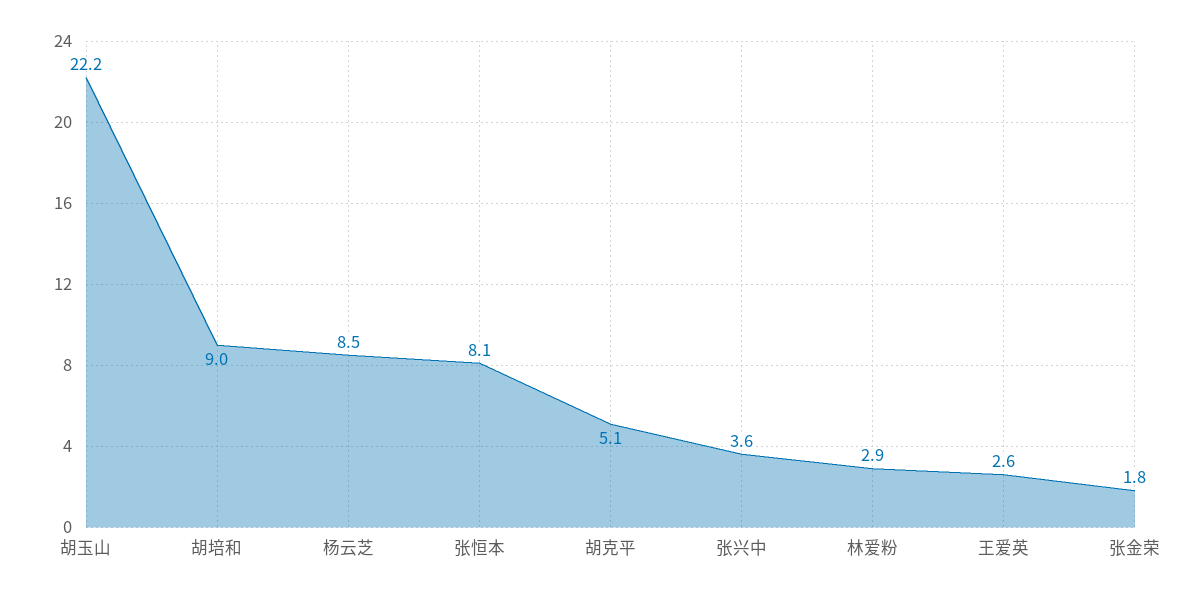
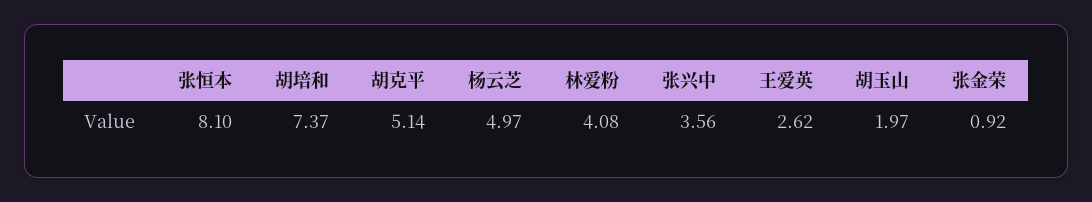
  {
-   "胡玉山": 22.2,
+   "胡玉山": 1.97,
-   "胡培和": 9,
+   "胡培和": 7.37,
-   "杨云芝": 8.5,
+   "杨云芝": 4.97,
    "张恒本": 8.1,
    "胡克平": 5.14,
    "张兴中": 3.56,
-   "林爱粉": 2.9,
+   "林爱粉": 4.08,
    "王爱英": 2.62,
-   "张金荣": 1.8
+   "张金荣": 0.92
  }

